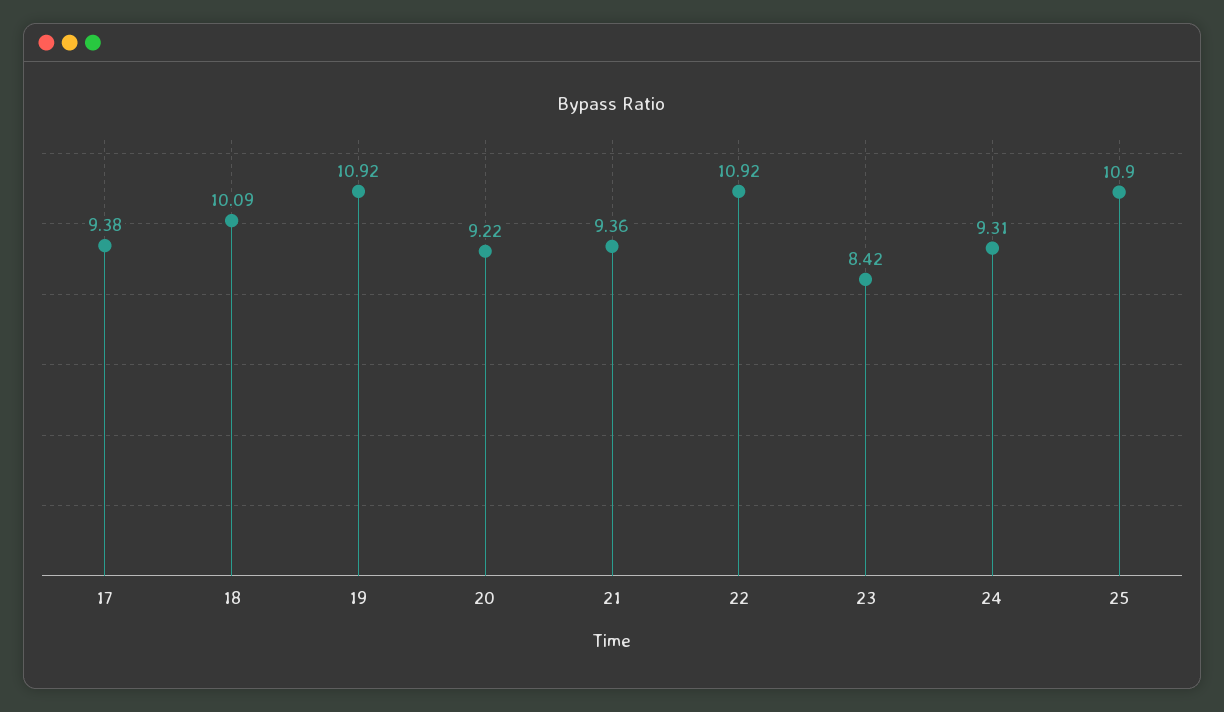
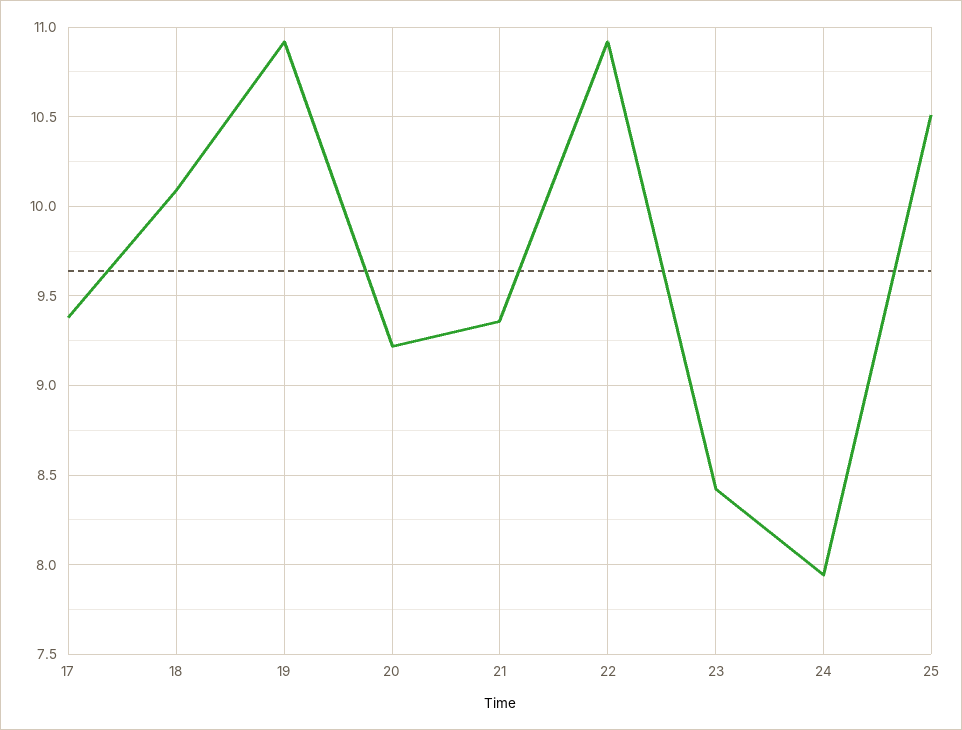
  {
    "17": 9.38,
    "18": 10.09,
    "19": 10.92,
    "20": 9.22,
    "21": 9.36,
    "22": 10.92,
    "23": 8.42,
-   "24": 9.31,
+   "24": 7.95,
-   "25": 10.9
+   "25": 10.5
  }

